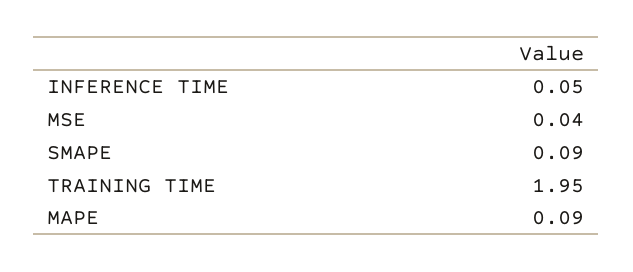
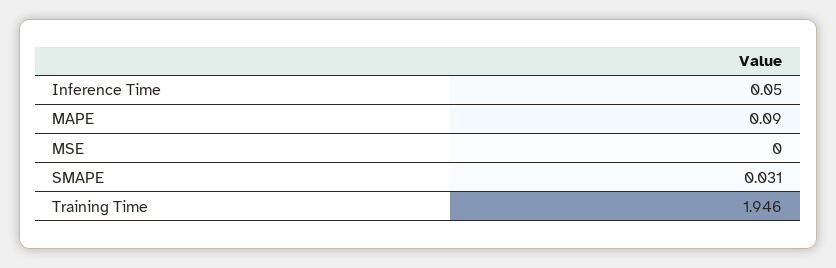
  {
    "INFERENCE TIME": 0.05,
-   "MSE": 0.04,
+   "MSE": 0,
-   "SMAPE": 0.09,
+   "SMAPE": 0.031,
    "TRAINING TIME": 1.946,
    "MAPE": 0.09
  }

